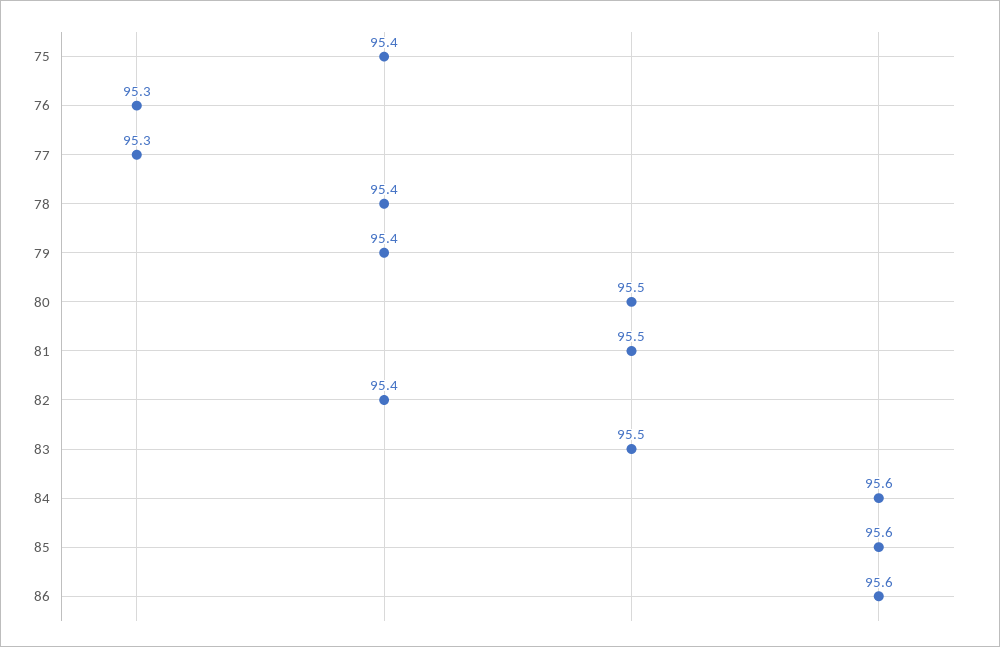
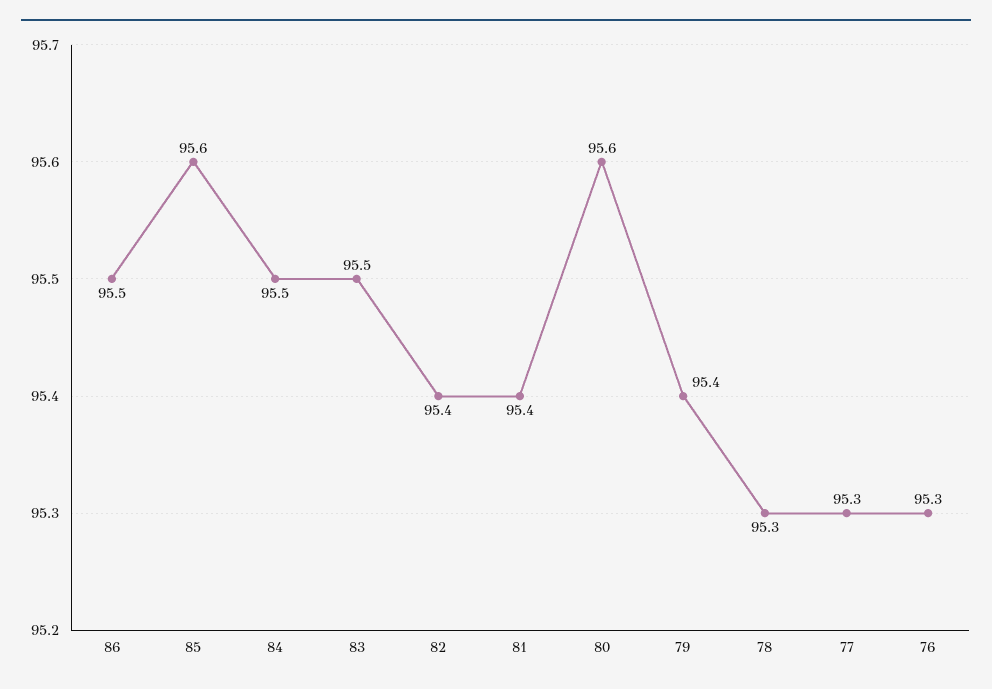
  {
-   "75": 95.4,
    "76": 95.3,
    "77": 95.3,
-   "78": 95.4,
+   "78": 95.3,
    "79": 95.4,
-   "80": 95.5,
+   "80": 95.6,
-   "81": 95.5,
+   "81": 95.4,
    "82": 95.4,
    "83": 95.5,
-   "84": 95.6,
+   "84": 95.5,
    "85": 95.6,
-   "86": 95.6
+   "86": 95.5
  }

